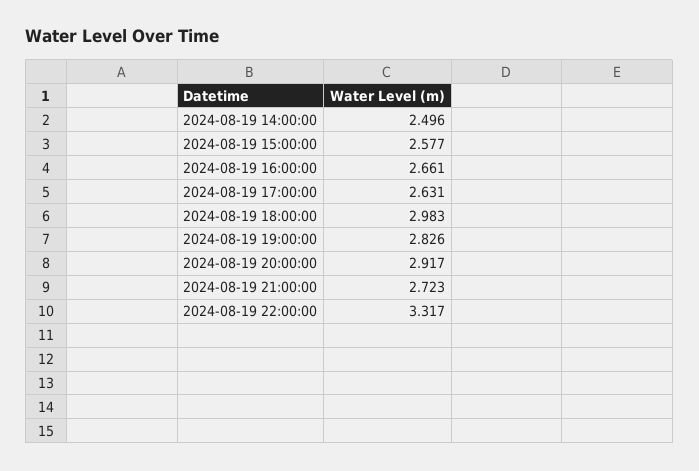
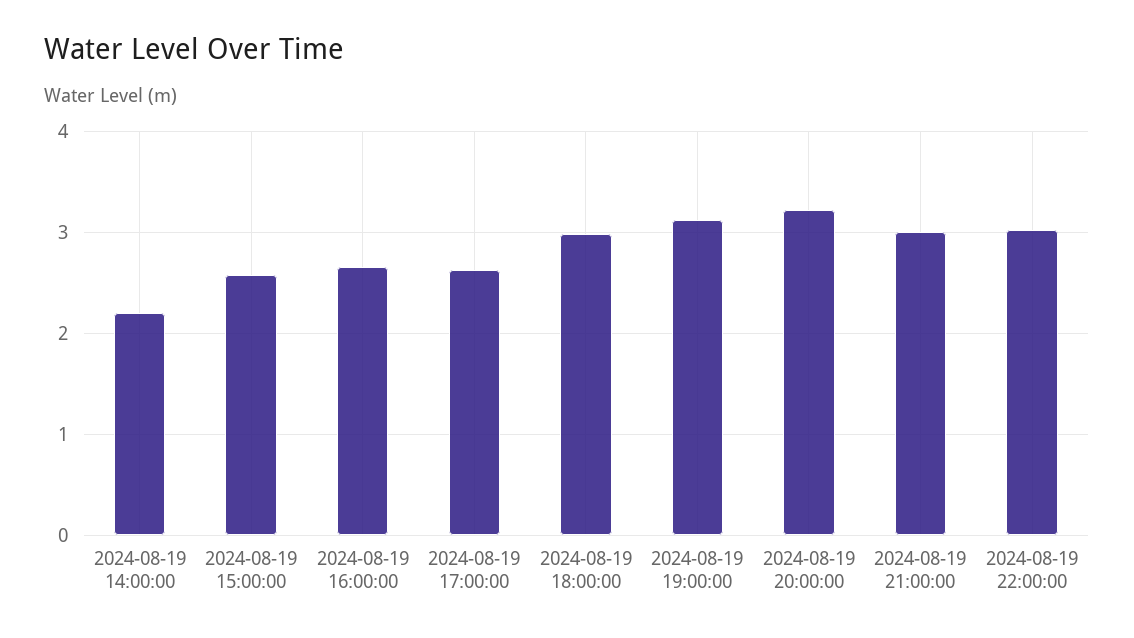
  {
-   "2024-08-19 14:00:00": 2.496,
+   "2024-08-19 14:00:00": 2.2,
    "2024-08-19 15:00:00": 2.577,
    "2024-08-19 16:00:00": 2.661,
    "2024-08-19 17:00:00": 2.631,
    "2024-08-19 18:00:00": 2.983,
-   "2024-08-19 19:00:00": 2.826,
+   "2024-08-19 19:00:00": 3.1,
-   "2024-08-19 20:00:00": 2.917,
+   "2024-08-19 20:00:00": 3.2,
-   "2024-08-19 21:00:00": 2.723,
+   "2024-08-19 21:00:00": 3,
-   "2024-08-19 22:00:00": 3.317
+   "2024-08-19 22:00:00": 3
  }

